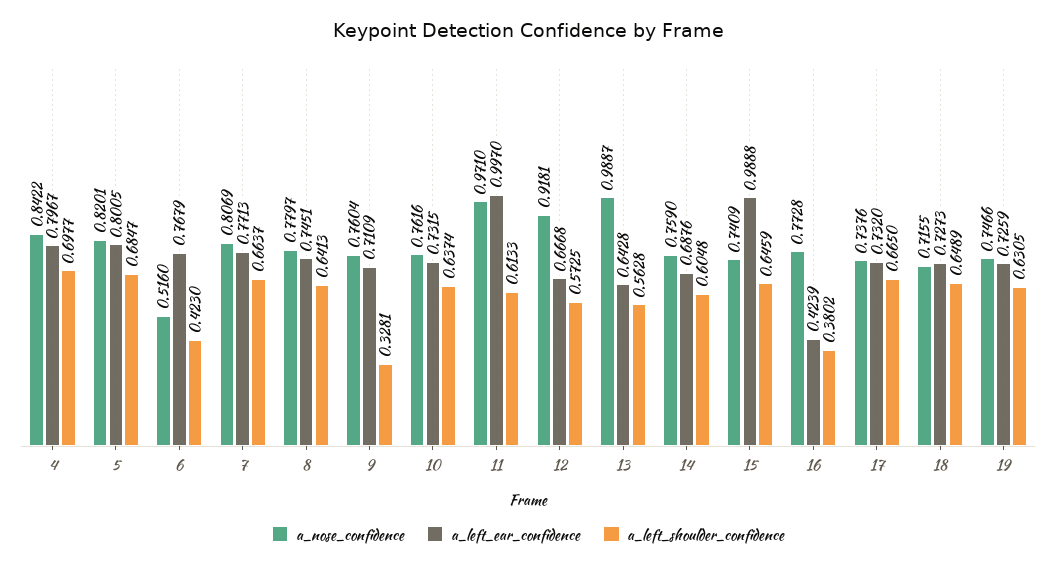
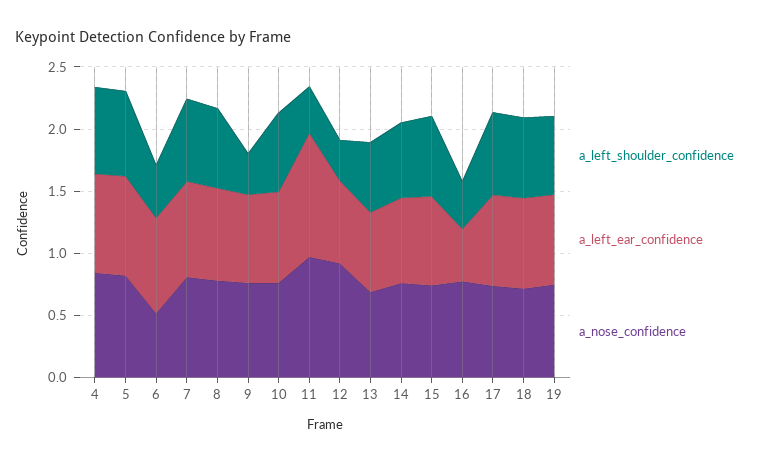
  {
    "a_nose_confidence": {
      "4": 0.8422,
      "5": 0.8201,
      "6": 0.516,
      "7": 0.8069,
      "8": 0.7797,
      "9": 0.7604,
      "10": 0.7616,
      "11": 0.971,
      "12": 0.9181,
-     "13": 0.9887,
+     "13": 0.7,
      "14": 0.759,
      "15": 0.7409,
      "16": 0.7728,
      "17": 0.7376,
      "18": 0.7155,
      "19": 0.7466
    },
    "a_left_ear_confidence": {
      "4": 0.7967,
      "5": 0.8005,
      "6": 0.7679,
      "7": 0.7713,
      "8": 0.7451,
      "9": 0.7109,
      "10": 0.7315,
      "11": 0.997,
      "12": 0.6668,
      "13": 0.6428,
      "14": 0.6876,
-     "15": 0.9888,
+     "15": 0.7,
      "16": 0.4239,
      "17": 0.732,
      "18": 0.7273,
      "19": 0.7259
    },
    "a_left_shoulder_confidence": {
      "4": 0.6977,
      "5": 0.6847,
      "6": 0.423,
      "7": 0.6637,
      "8": 0.6413,
      "9": 0.3281,
      "10": 0.6374,
-     "11": 0.6133,
+     "11": 0.4,
-     "12": 0.5725,
+     "12": 0.3,
      "13": 0.5628,
      "14": 0.6048,
      "15": 0.6459,
      "16": 0.3802,
      "17": 0.665,
      "18": 0.6489,
      "19": 0.6305
    }
  }

